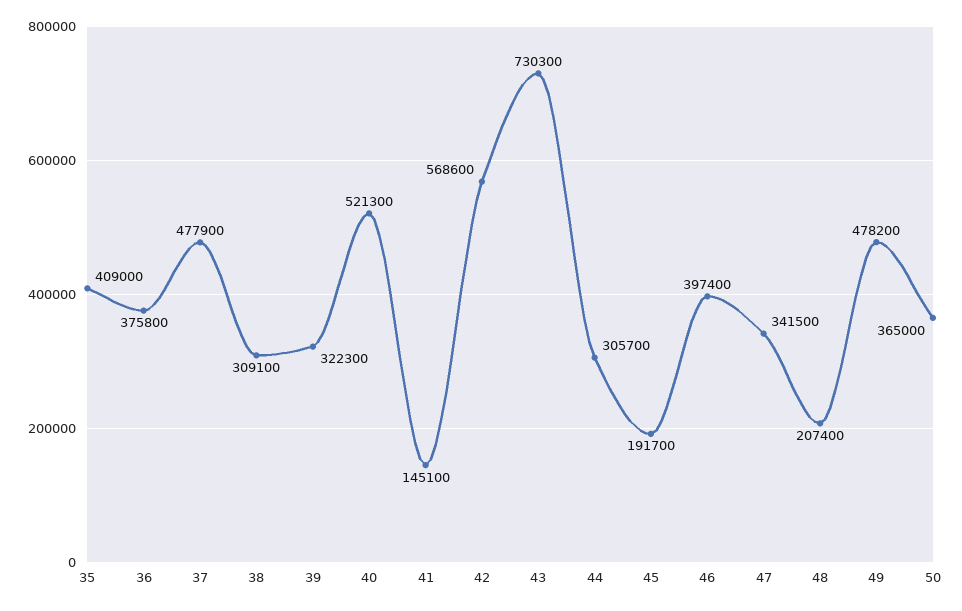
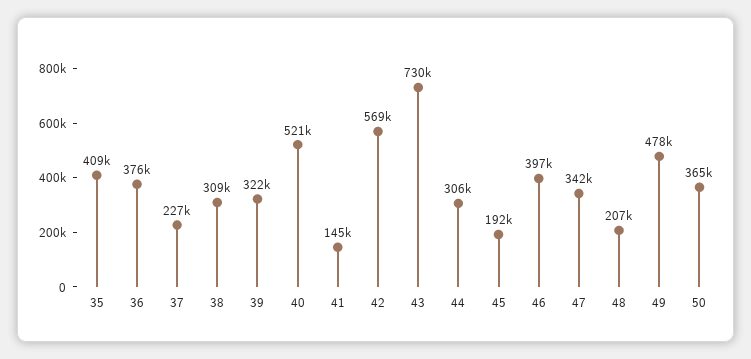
  {
    "35": 409000,
    "36": 375800,
-   "37": 477900,
+   "37": 227000,
    "38": 309100,
    "39": 322300,
    "40": 521300,
    "41": 145100,
    "42": 568600,
    "43": 730300,
    "44": 305700,
    "45": 191700,
    "46": 397400,
    "47": 341500,
    "48": 207400,
    "49": 478200,
    "50": 365000
  }

